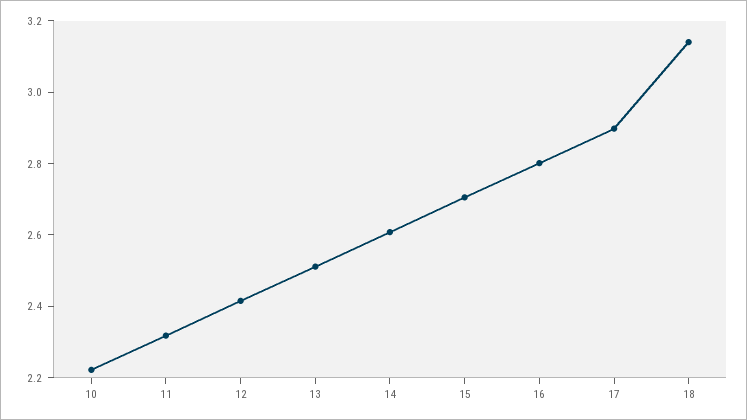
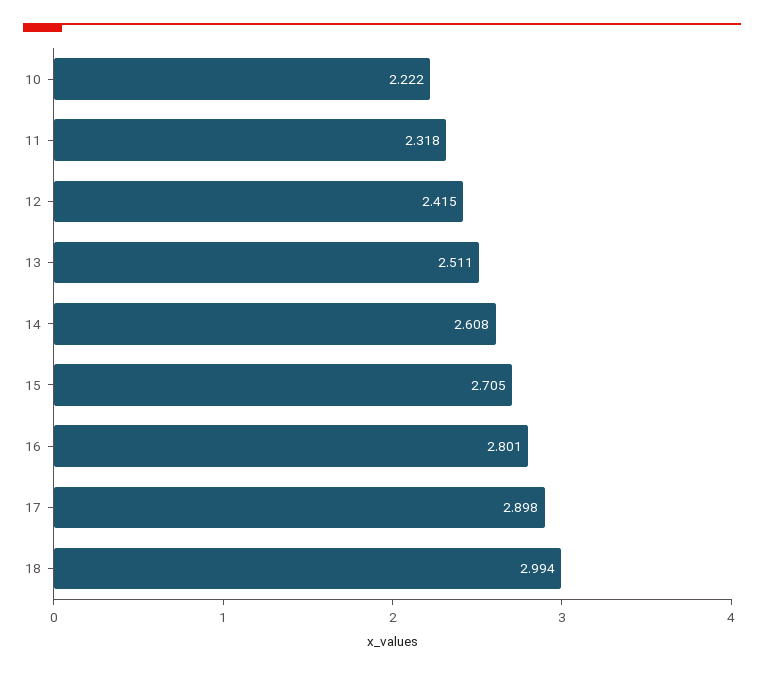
  {
    "10": 2.222,
    "11": 2.318,
    "12": 2.415,
    "13": 2.511,
    "14": 2.608,
    "15": 2.705,
    "16": 2.801,
    "17": 2.898,
-   "18": 3.15
+   "18": 2.994
  }

